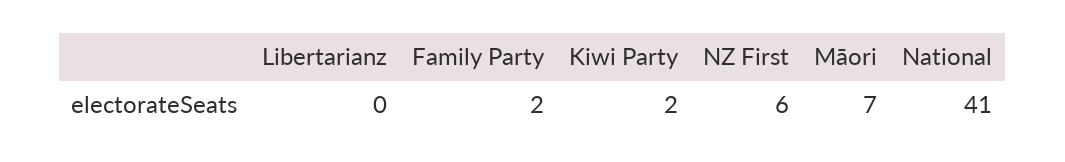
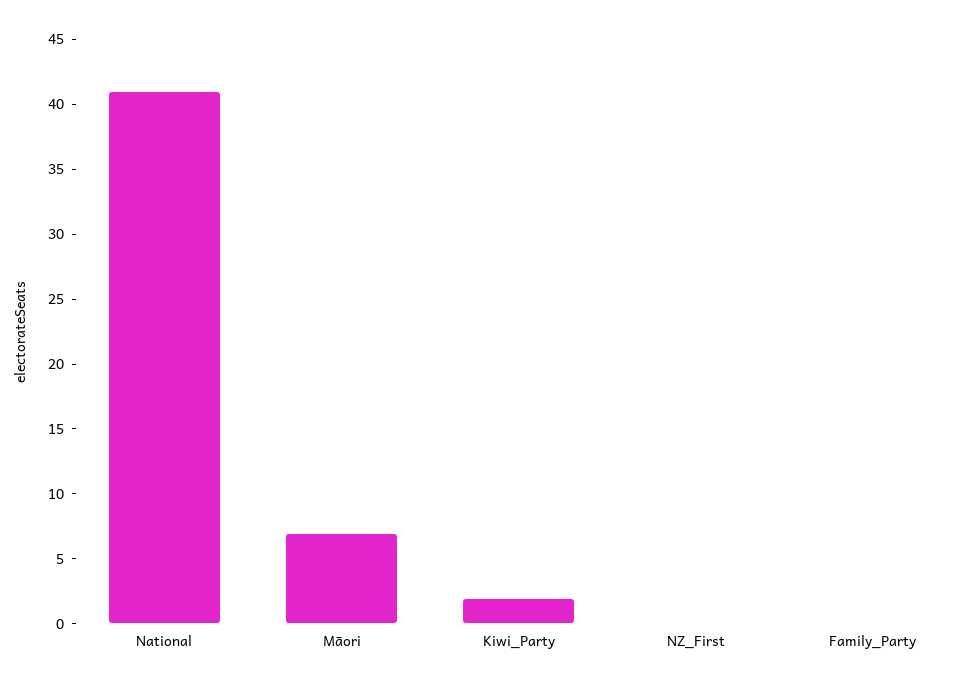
  {
-   "Libertarianz": 0,
-   "Family Party": 2,
+   "Family Party": 0,
    "Kiwi Party": 2,
-   "NZ First": 6,
+   "NZ First": 0,
    "Māori": 7,
    "National": 41
  }

